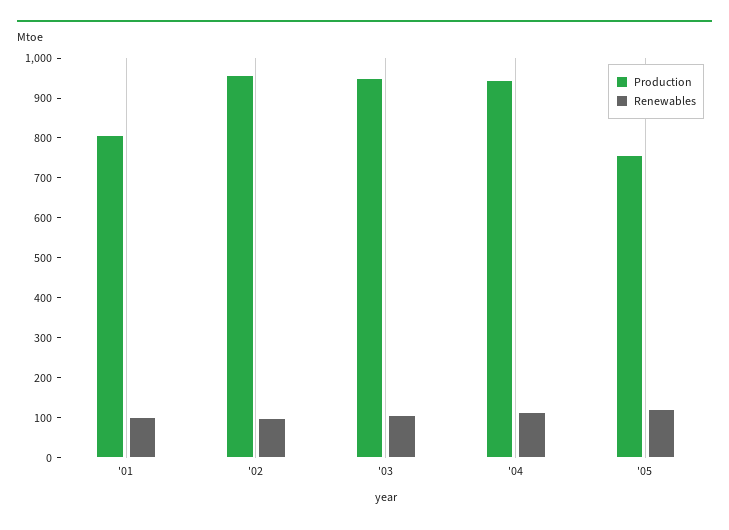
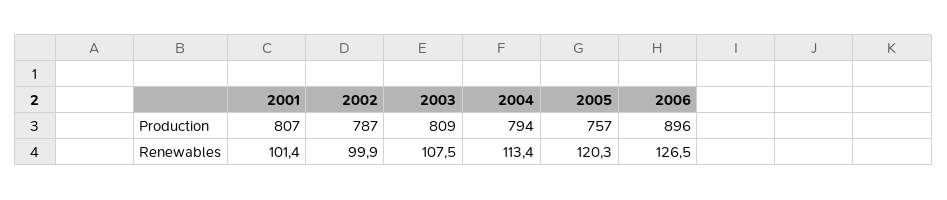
  {
    "Production": {
      "'01": 807,
-     "'02": 950,
+     "'02": 787,
-     "'03": 950,
+     "'03": 809,
-     "'04": 950,
+     "'04": 794,
-     "'05": 757
+     "'05": 757,
+     "2006": 896
    },
    "Renewables": {
      "'01": 101.4,
      "'02": 99.9,
      "'03": 107.5,
      "'04": 113.4,
-     "'05": 120.3
+     "'05": 120.3,
+     "2006": 126.5
    }
  }

